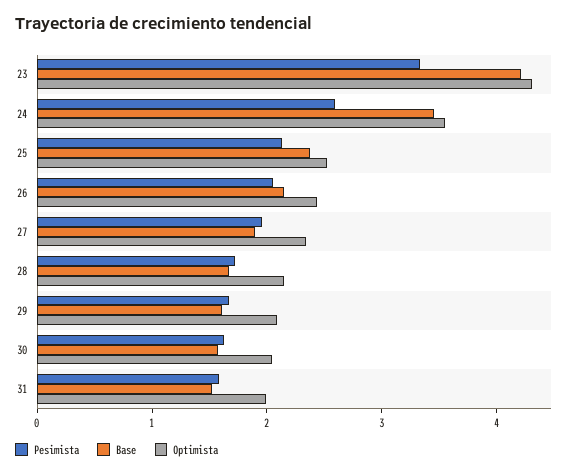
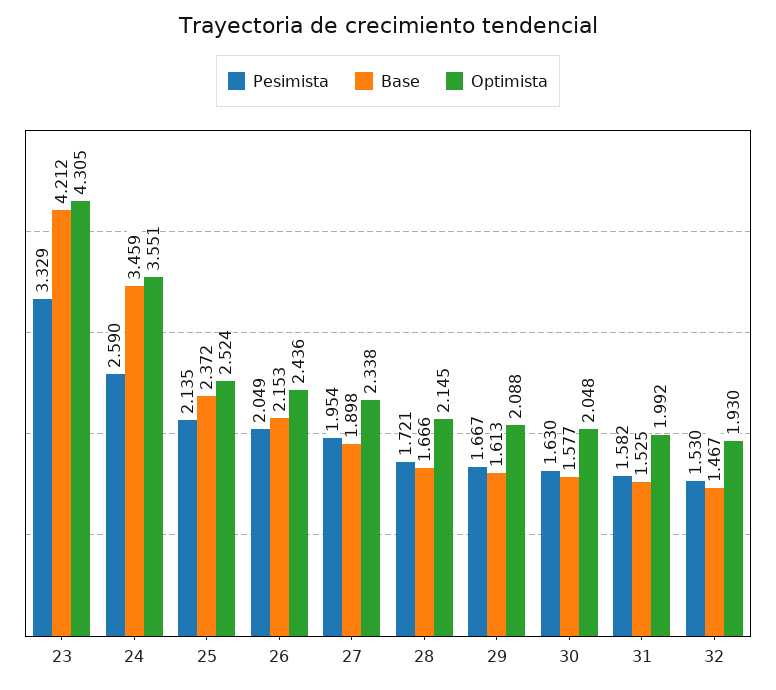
  {
    "Pesimista": {
      "23": 3.329,
      "24": 2.59,
      "25": 2.135,
      "26": 2.049,
      "27": 1.954,
      "28": 1.721,
      "29": 1.667,
      "30": 1.63,
-     "31": 1.582
+     "31": 1.582,
+     "32": 1.53
    },
    "Base": {
      "23": 4.212,
      "24": 3.459,
      "25": 2.372,
      "26": 2.153,
      "27": 1.898,
      "28": 1.666,
      "29": 1.613,
      "30": 1.577,
-     "31": 1.525
+     "31": 1.525,
+     "32": 1.467
    },
    "Optimista": {
      "23": 4.305,
      "24": 3.551,
      "25": 2.524,
      "26": 2.436,
      "27": 2.338,
      "28": 2.145,
      "29": 2.088,
      "30": 2.048,
-     "31": 1.992
+     "31": 1.992,
+     "32": 1.93
    }
  }

